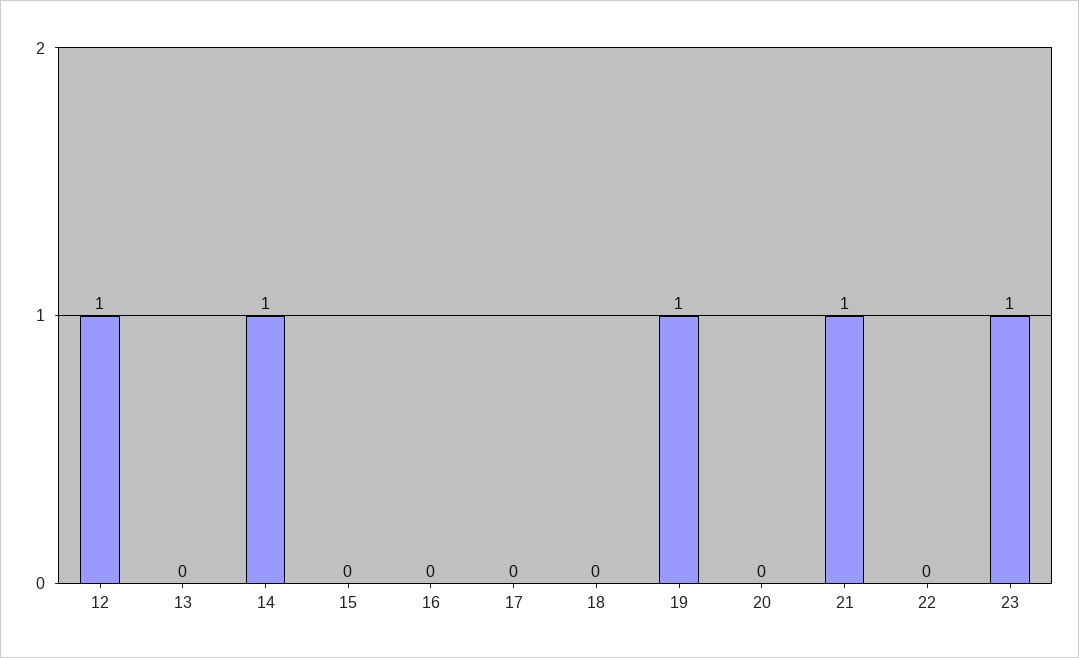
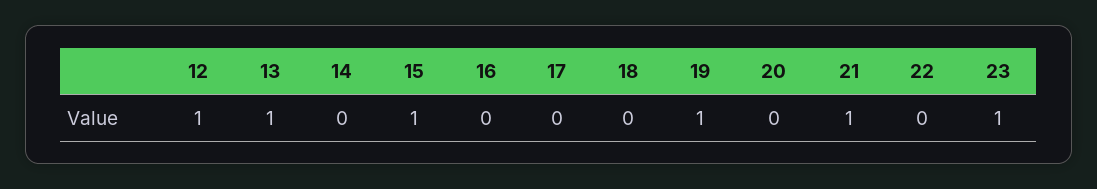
  {
    "12": 1,
-   "13": 0,
+   "13": 1,
-   "14": 1,
+   "14": 0,
-   "15": 0,
+   "15": 1,
    "16": 0,
    "17": 0,
    "18": 0,
    "19": 1,
    "20": 0,
    "21": 1,
    "22": 0,
    "23": 1
  }

